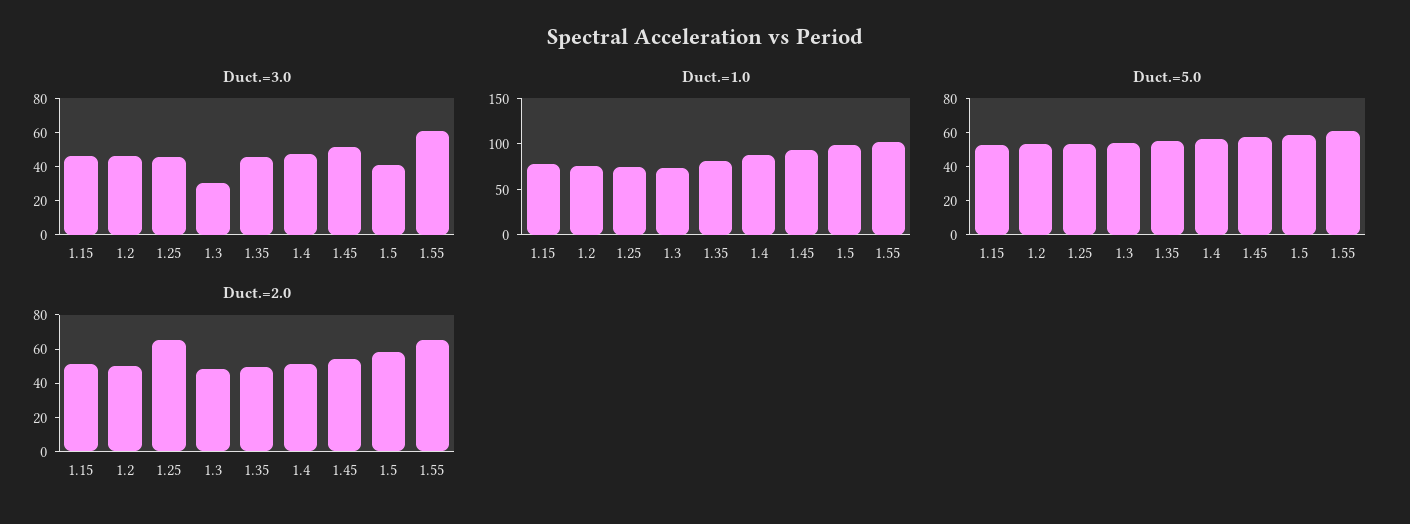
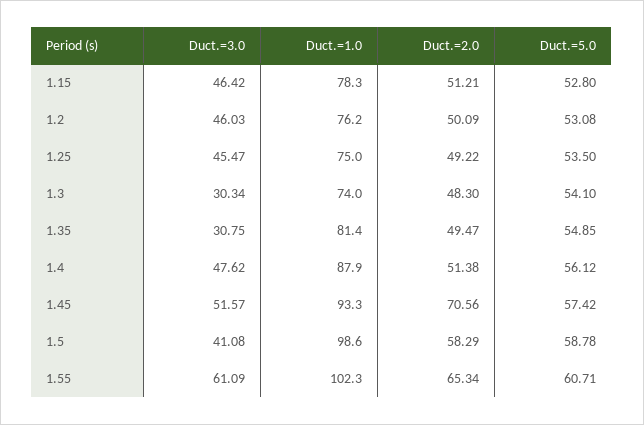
  {
    "Duct.=3.0": {
      "1.15": 46.42,
      "1.2": 46.03,
      "1.25": 45.47,
      "1.3": 30.34,
-     "1.35": 45,
+     "1.35": 30.75,
      "1.4": 47.62,
      "1.45": 51.57,
      "1.5": 41.08,
      "1.55": 61.09
    },
    "Duct.=1.0": {
      "1.15": 78.3,
      "1.2": 76.2,
      "1.25": 75,
      "1.3": 74,
      "1.35": 81.4,
      "1.4": 87.9,
      "1.45": 93.3,
      "1.5": 98.6,
      "1.55": 102.3
    },
    "Duct.=5.0": {
      "1.15": 52.8,
      "1.2": 53.08,
      "1.25": 53.5,
      "1.3": 54.1,
      "1.35": 54.85,
      "1.4": 56.12,
      "1.45": 57.42,
      "1.5": 58.78,
      "1.55": 60.71
    },
    "Duct.=2.0": {
      "1.15": 51.21,
      "1.2": 50.09,
-     "1.25": 65,
+     "1.25": 49.22,
      "1.3": 48.3,
      "1.35": 49.47,
      "1.4": 51.38,
-     "1.45": 55,
+     "1.45": 70.56,
      "1.5": 58.29,
      "1.55": 65.34
    }
  }

